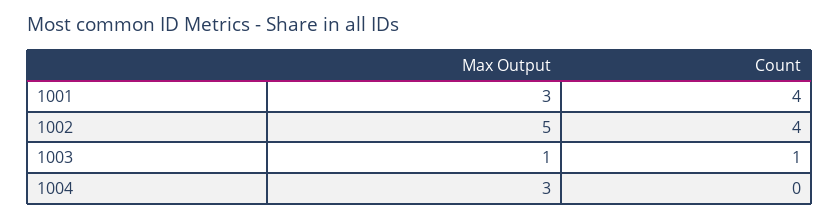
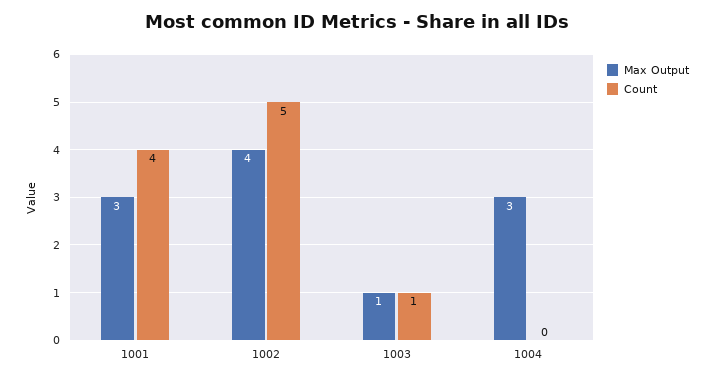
  {
    "Max Output": {
      "1001": 3,
-     "1002": 5,
+     "1002": 4,
      "1003": 1,
      "1004": 3
    },
    "Count": {
      "1001": 4,
-     "1002": 4,
+     "1002": 5,
      "1003": 1,
      "1004": 0
    }
  }

